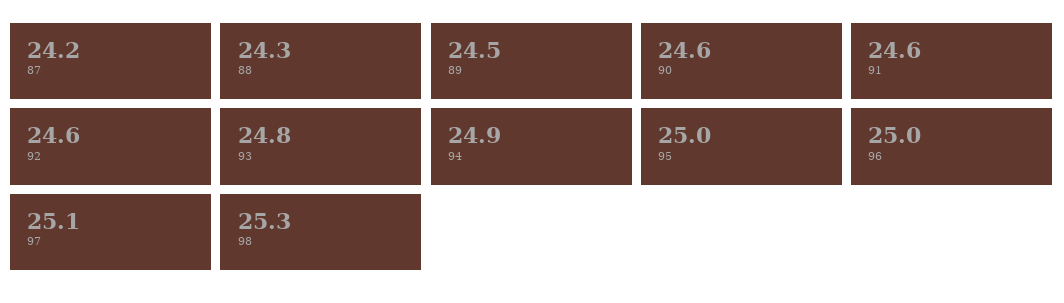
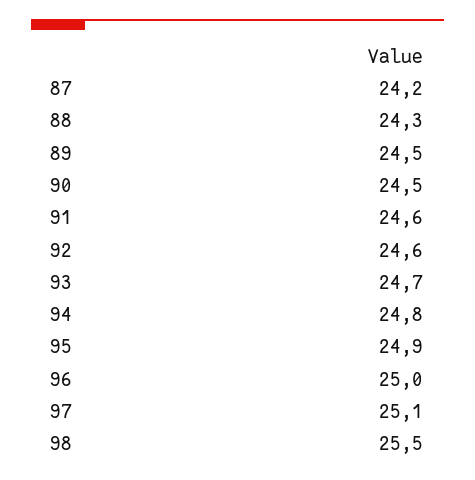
  {
    "87": 24.2,
    "88": 24.3,
    "89": 24.5,
-   "90": 24.6,
+   "90": 24.5,
    "91": 24.6,
    "92": 24.6,
-   "93": 24.8,
+   "93": 24.7,
-   "94": 24.9,
+   "94": 24.8,
-   "95": 25,
+   "95": 24.9,
    "96": 25,
    "97": 25.1,
-   "98": 25.3
+   "98": 25.5
  }

